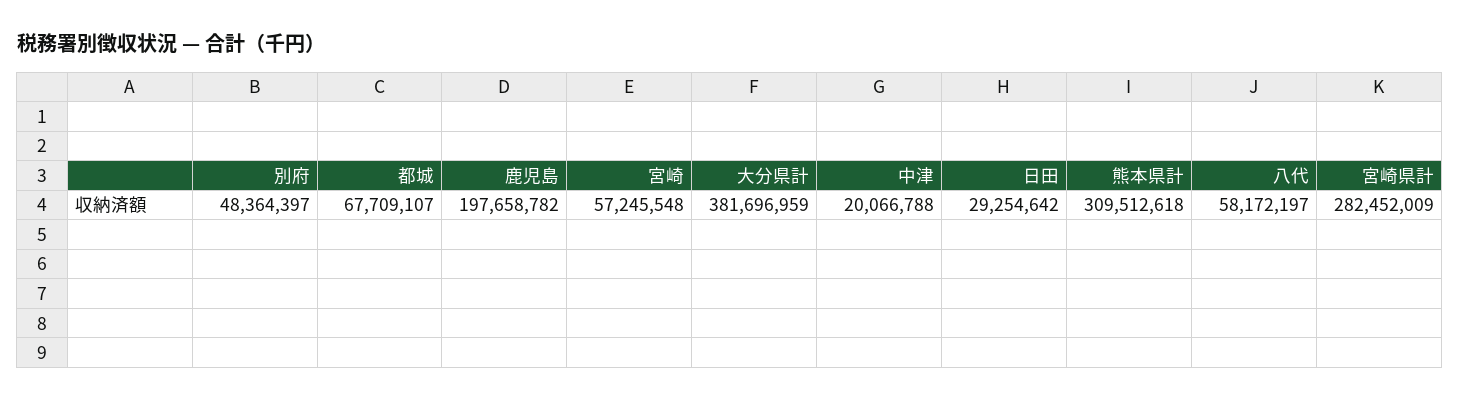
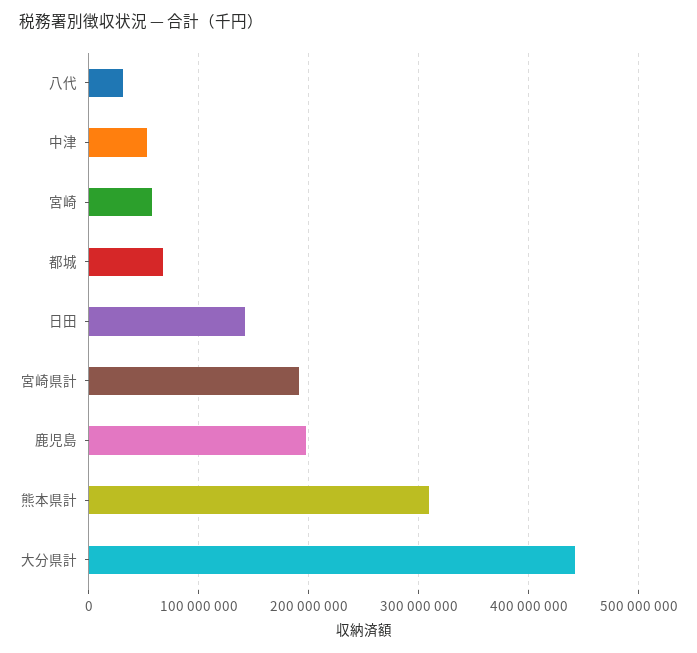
  {
-   "別府": 48364397,
    "都城": 67709107,
    "鹿児島": 197658782,
    "宮崎": 57245548,
-   "大分県計": 381696959,
+   "大分県計": 440000000,
-   "中津": 20066788,
+   "中津": 50000000,
-   "日田": 29254642,
+   "日田": 140000000,
    "熊本県計": 309512618,
-   "八代": 58172197,
+   "八代": 30000000,
-   "宮崎県計": 282452009
+   "宮崎県計": 190000000
  }

